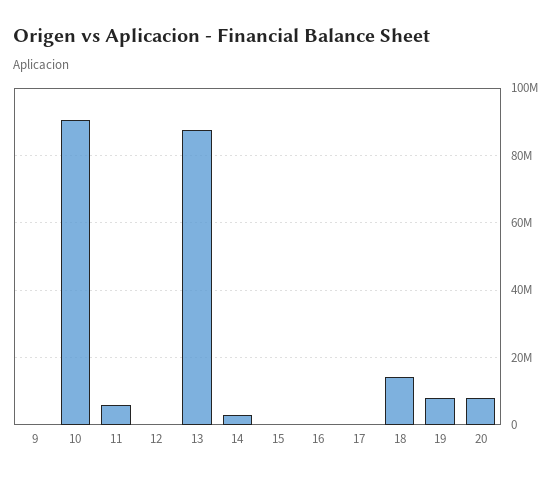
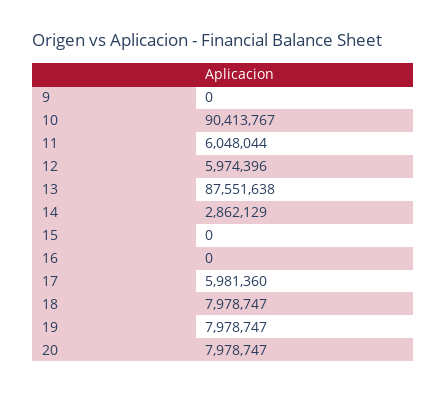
  {
    "9": 0,
    "10": 90413767,
    "11": 6048044,
-   "12": 0,
+   "12": 5974396,
    "13": 87551638,
    "14": 2862129,
    "15": 0,
    "16": 0,
-   "17": 0,
+   "17": 5981360,
-   "18": 14000000,
+   "18": 7978747,
    "19": 7978747,
    "20": 7978747
  }

